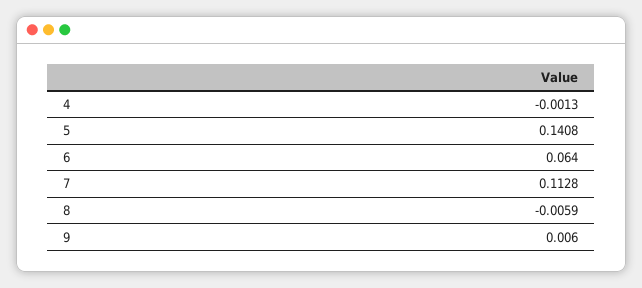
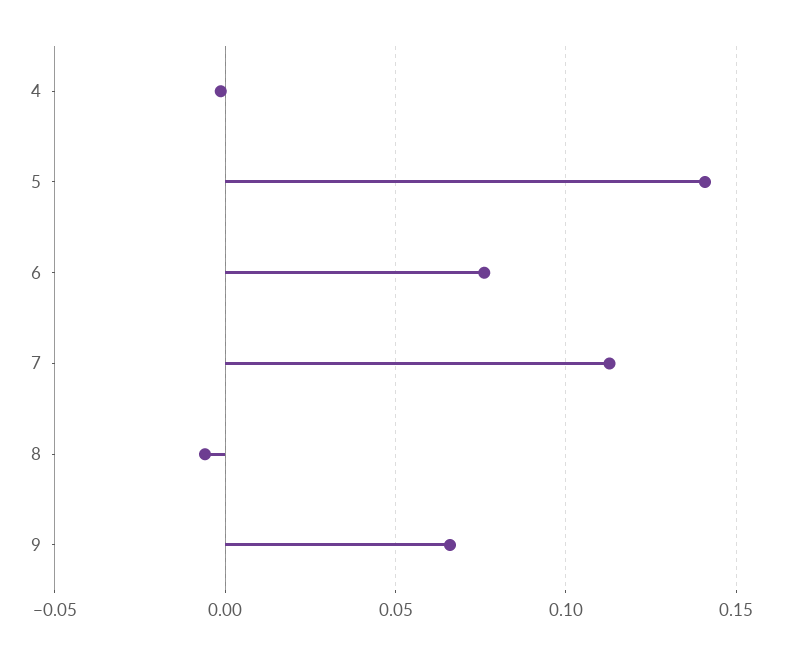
  {
    "4": -0.0013,
    "5": 0.1408,
-   "6": 0.064,
+   "6": 0.075,
    "7": 0.1128,
    "8": -0.0059,
-   "9": 0.006
+   "9": 0.065
  }

